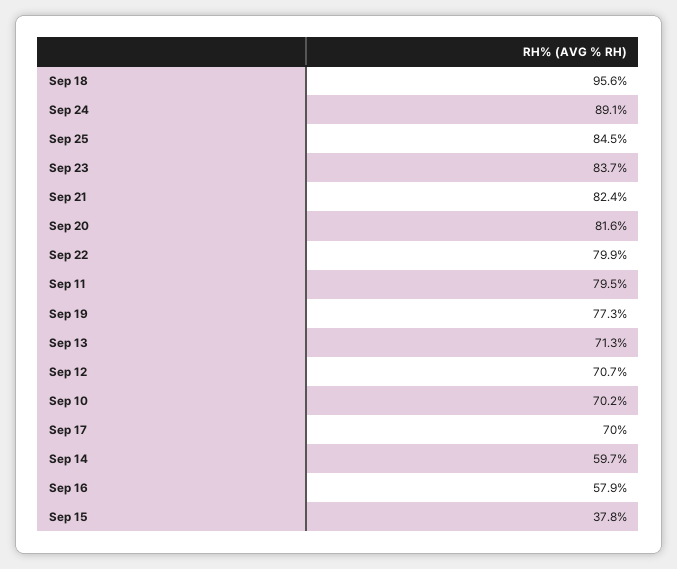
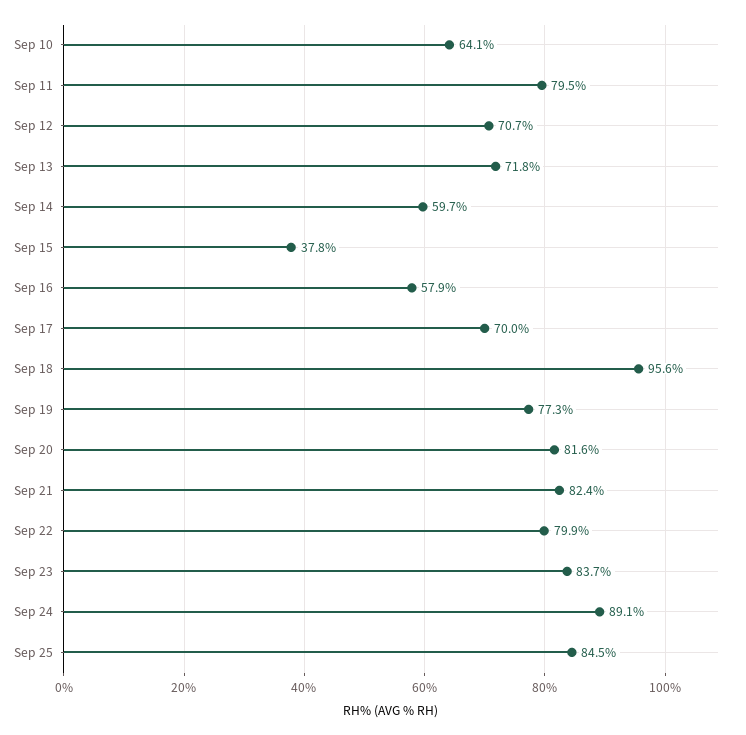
  {
    "Sep 18": 95.6,
    "Sep 24": 89.1,
    "Sep 25": 84.5,
    "Sep 23": 83.7,
    "Sep 21": 82.4,
    "Sep 20": 81.6,
    "Sep 22": 79.9,
    "Sep 11": 79.5,
    "Sep 19": 77.3,
-   "Sep 13": 71.3,
+   "Sep 13": 71.8,
    "Sep 12": 70.7,
-   "Sep 10": 70.2,
+   "Sep 10": 64.1,
    "Sep 17": 70,
    "Sep 14": 59.7,
    "Sep 16": 57.9,
    "Sep 15": 37.8
  }

